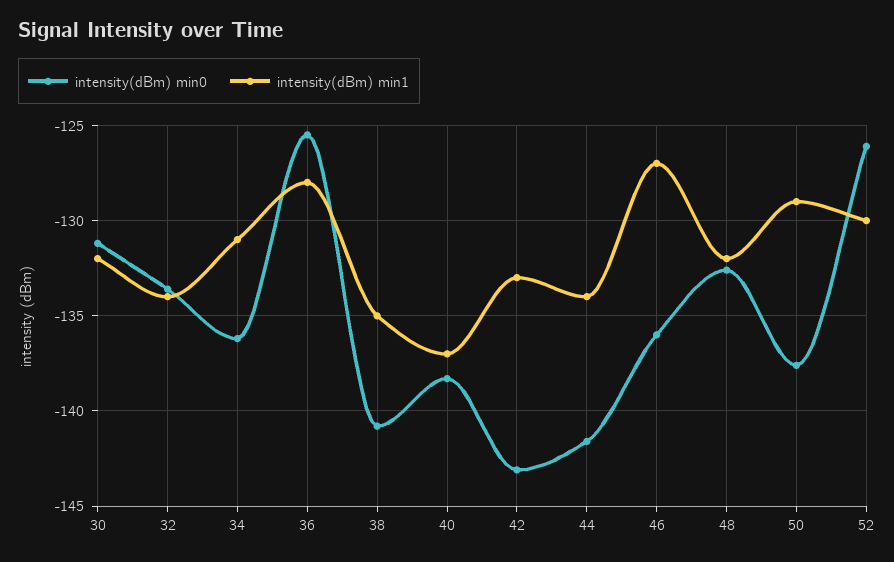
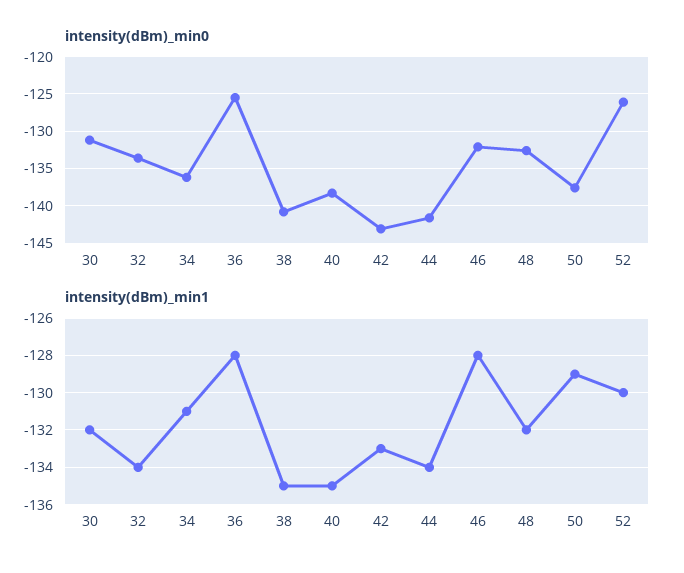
  {
    "intensity(dBm) min0": {
      "30": -131,
      "32": -133.5,
      "34": -136,
      "36": -125.5,
      "38": -141,
      "40": -138.5,
      "42": -143,
      "44": -141.5,
-     "46": -136,
+     "46": -132,
      "48": -132.5,
      "50": -137.5,
      "52": -126
    },
    "intensity(dBm) min1": {
      "30": -132,
      "32": -134,
      "34": -131,
      "36": -128,
      "38": -135,
-     "40": -137,
+     "40": -135,
      "42": -133,
      "44": -134,
-     "46": -127,
+     "46": -128,
      "48": -132,
      "50": -129,
      "52": -130
    }
  }

